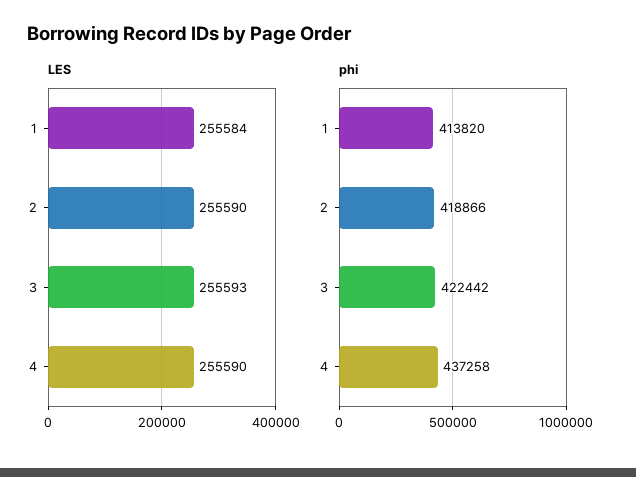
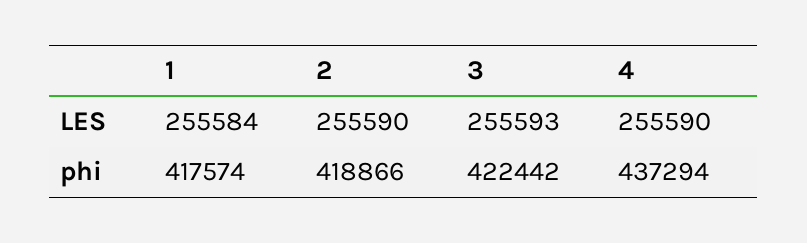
  {
    "LES": {
      "1": 255584,
      "2": 255590,
      "3": 255593,
      "4": 255590
    },
    "phi": {
-     "1": 413820,
+     "1": 417574,
      "2": 418866,
      "3": 422442,
-     "4": 437258
+     "4": 437294
    }
  }

